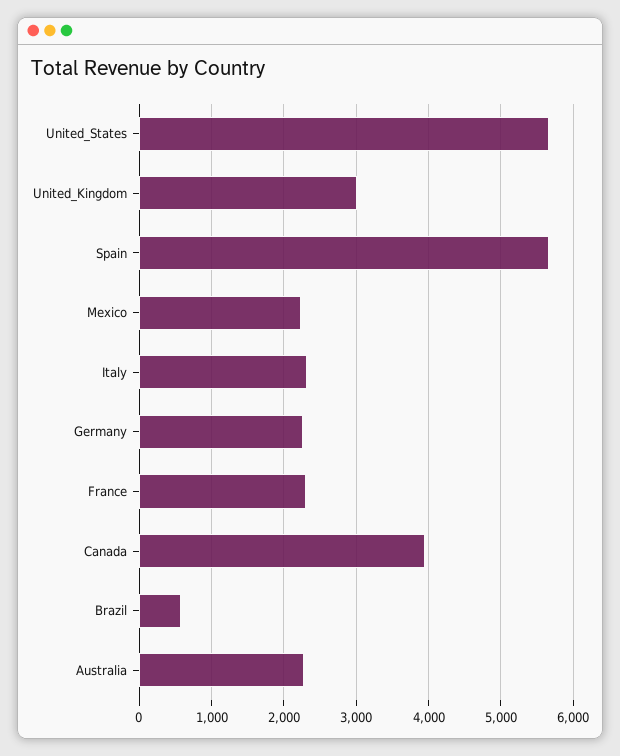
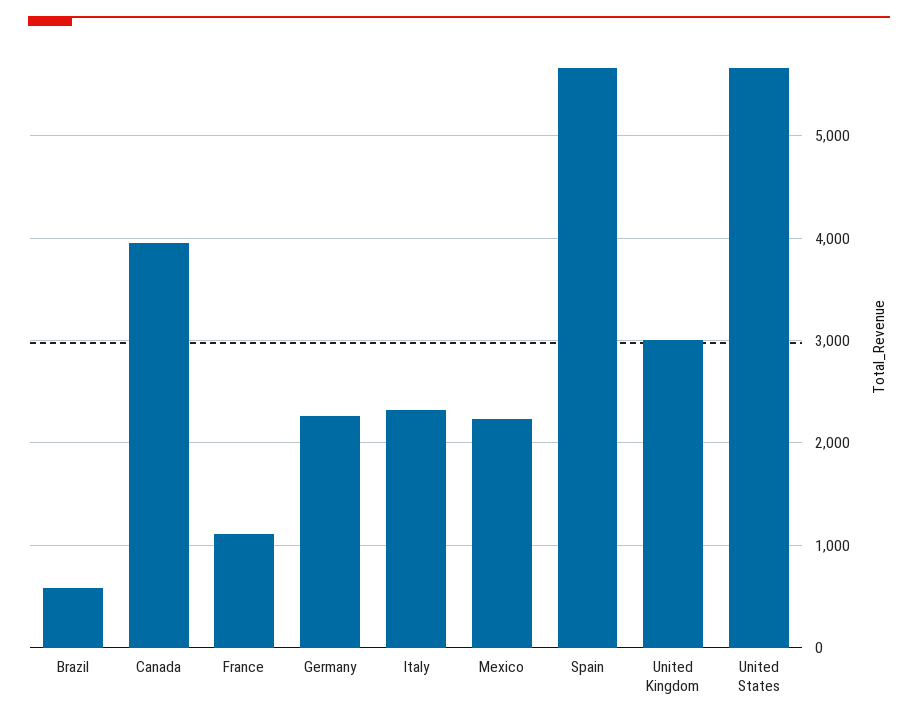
  {
    "United_States": 5700,
    "United_Kingdom": 3000,
    "Spain": 5700,
    "Mexico": 2200,
    "Italy": 2300,
    "Germany": 2300,
-   "France": 2300,
+   "France": 1100,
    "Canada": 4000,
-   "Brazil": 600,
+   "Brazil": 600
-   "Australia": 2300
  }

